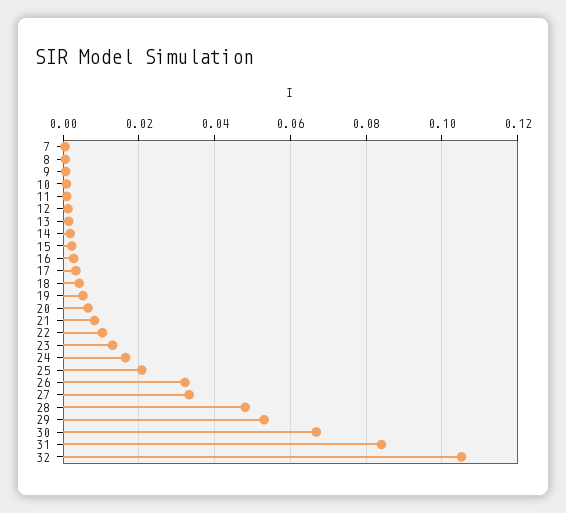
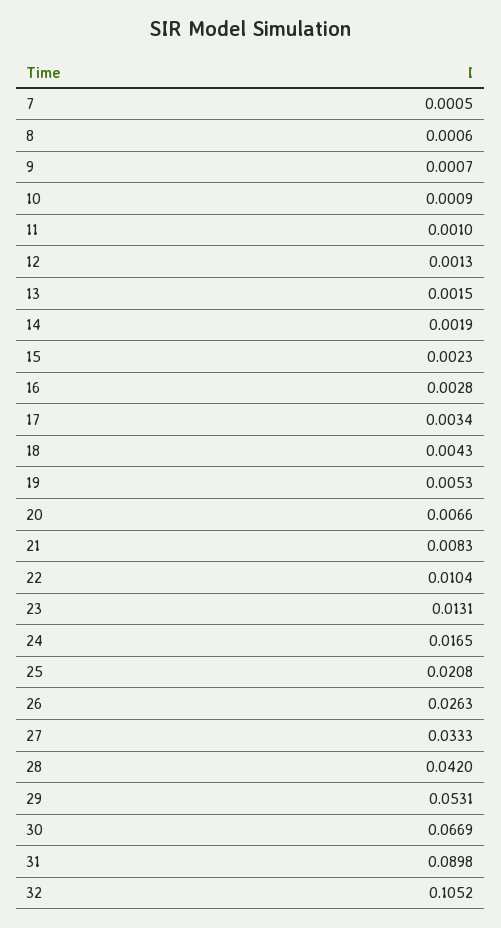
  {
    "7": 0.0005,
    "8": 0.0006,
    "9": 0.0007,
    "10": 0.0009,
    "11": 0.001,
    "12": 0.0013,
    "13": 0.0015,
    "14": 0.0019,
    "15": 0.0023,
    "16": 0.0028,
    "17": 0.0034,
    "18": 0.0043,
    "19": 0.0053,
    "20": 0.0066,
    "21": 0.0083,
    "22": 0.0104,
    "23": 0.0131,
    "24": 0.0165,
    "25": 0.0208,
-   "26": 0.032,
+   "26": 0.0263,
    "27": 0.0333,
-   "28": 0.048,
+   "28": 0.042,
    "29": 0.0531,
    "30": 0.0669,
-   "31": 0.084,
+   "31": 0.0898,
    "32": 0.1052
  }

